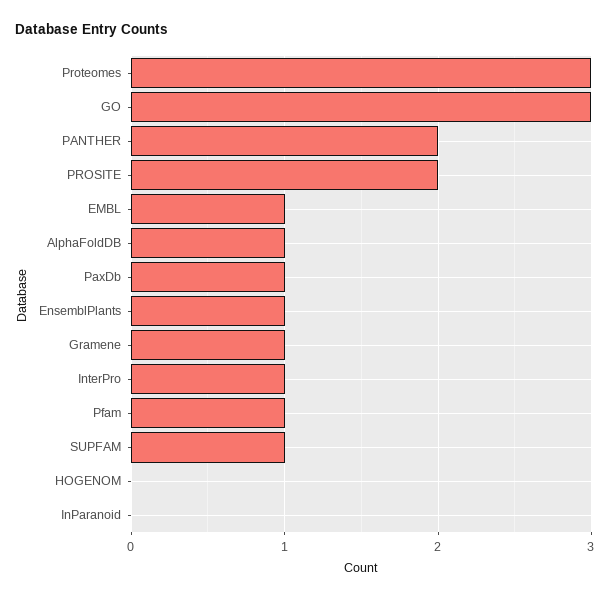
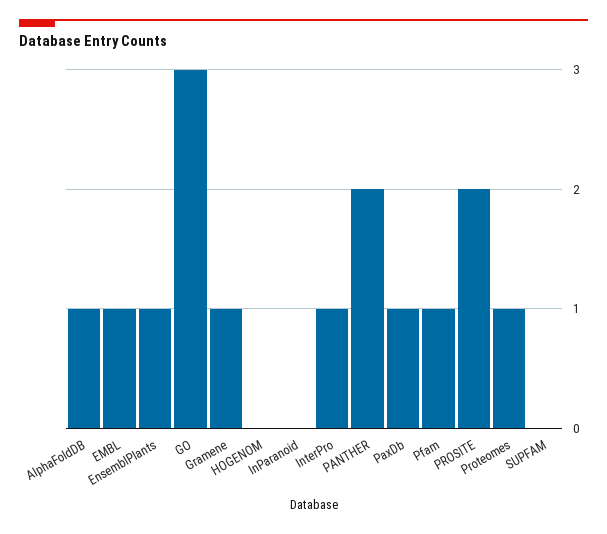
  {
-   "Proteomes": 3,
+   "Proteomes": 1,
    "GO": 3,
    "PANTHER": 2,
    "PROSITE": 2,
    "EMBL": 1,
    "AlphaFoldDB": 1,
    "PaxDb": 1,
    "EnsemblPlants": 1,
    "Gramene": 1,
    "InterPro": 1,
    "Pfam": 1,
-   "SUPFAM": 1,
+   "SUPFAM": 0,
    "HOGENOM": 0,
    "InParanoid": 0
  }

